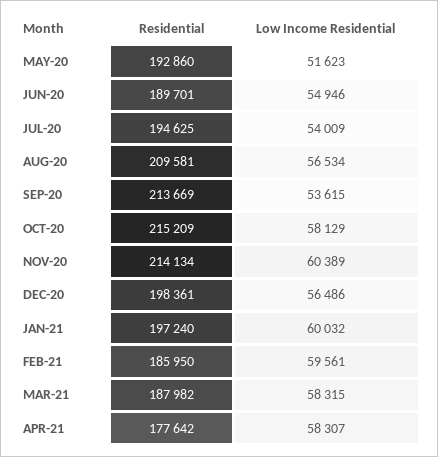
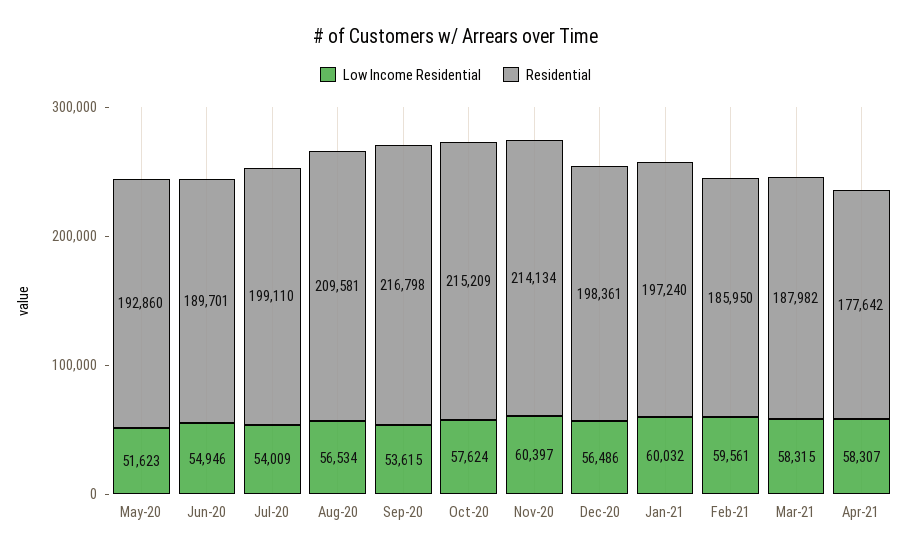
  {
    "Residential": {
      "MAY-20": 192860,
      "JUN-20": 189701,
-     "JUL-20": 194625,
+     "JUL-20": 199110,
      "AUG-20": 209581,
-     "SEP-20": 213669,
+     "SEP-20": 216798,
      "OCT-20": 215209,
      "NOV-20": 214134,
      "DEC-20": 198361,
      "JAN-21": 197240,
      "FEB-21": 185950,
      "MAR-21": 187982,
      "APR-21": 177642
    },
    "Low Income Residential": {
      "MAY-20": 51623,
      "JUN-20": 54946,
      "JUL-20": 54009,
      "AUG-20": 56534,
      "SEP-20": 53615,
-     "OCT-20": 58129,
+     "OCT-20": 57624,
-     "NOV-20": 60389,
+     "NOV-20": 60397,
      "DEC-20": 56486,
      "JAN-21": 60032,
      "FEB-21": 59561,
      "MAR-21": 58315,
      "APR-21": 58307
    }
  }

